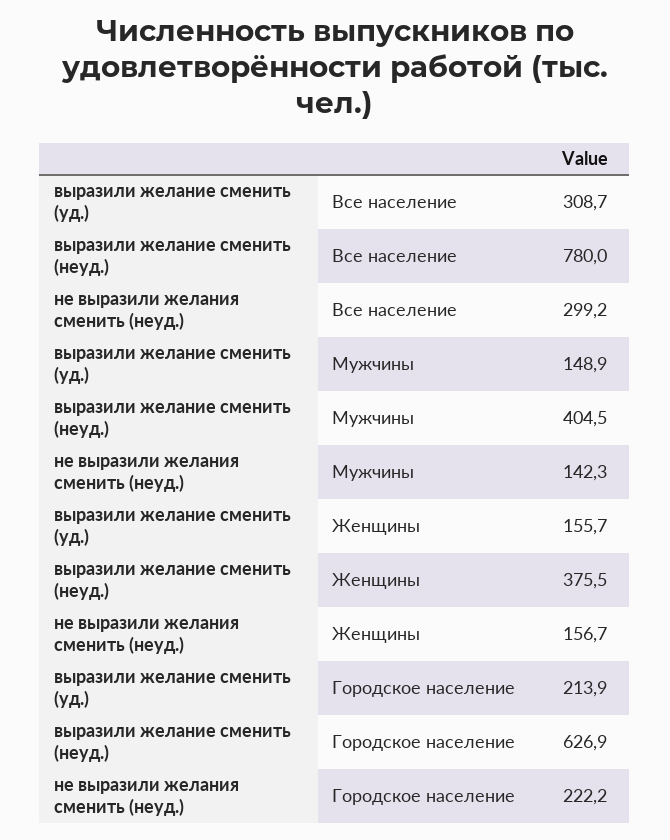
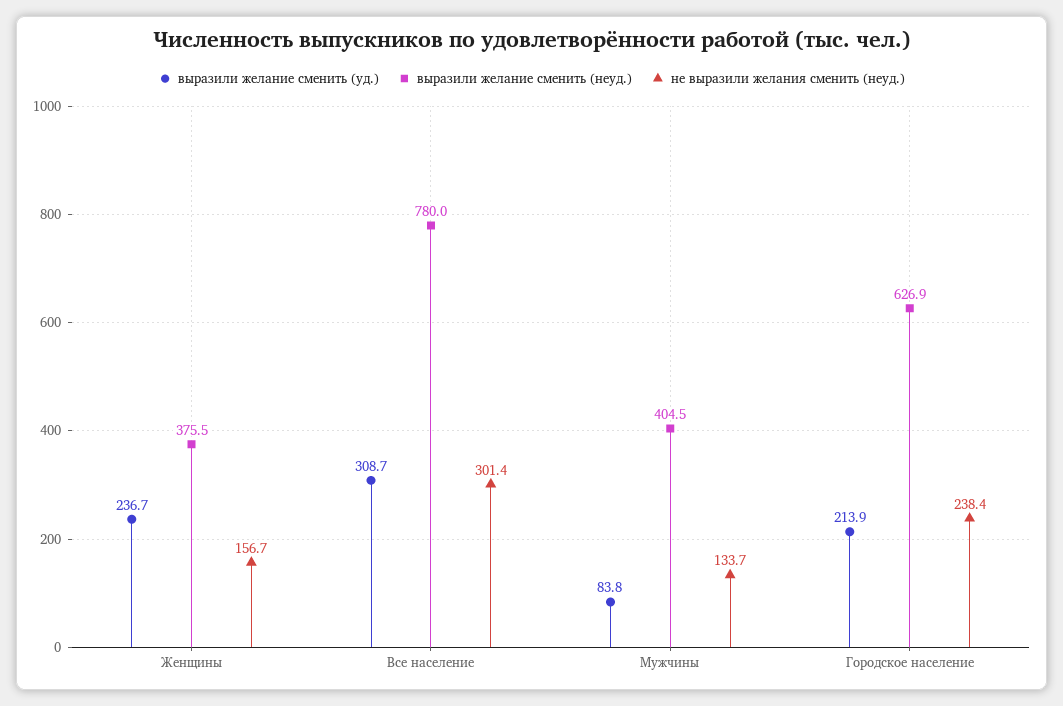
  {
    "выразили желание сменить (уд.)": {
      "Все население": 308.7,
-     "Мужчины": 148.9,
+     "Мужчины": 83.8,
-     "Женщины": 155.7,
+     "Женщины": 236.7,
      "Городское население": 213.9
    },
    "выразили желание сменить (неуд.)": {
      "Все население": 780,
      "Мужчины": 404.5,
      "Женщины": 375.5,
      "Городское население": 626.9
    },
    "не выразили желания сменить (неуд.)": {
-     "Все население": 299.2,
+     "Все население": 301.4,
-     "Мужчины": 142.3,
+     "Мужчины": 133.7,
      "Женщины": 156.7,
-     "Городское население": 222.2
+     "Городское население": 238.4
    }
  }

